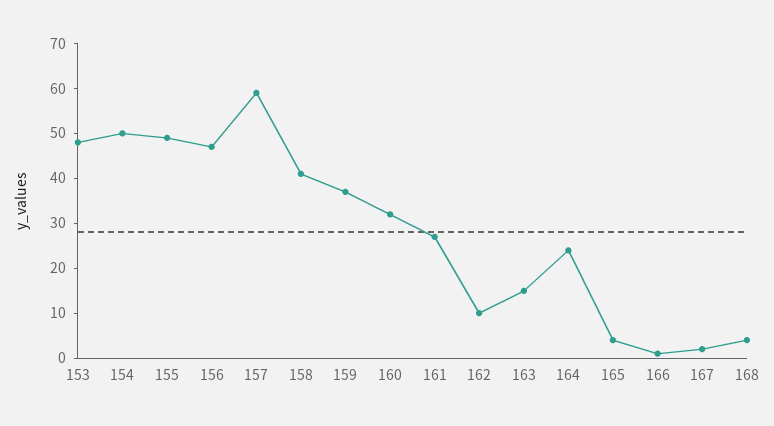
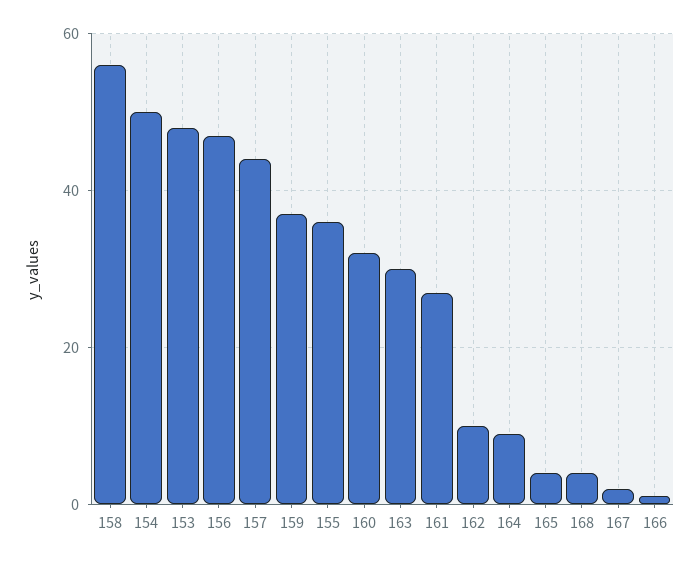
  {
    "153": 50,
    "154": 50,
-   "155": 50,
+   "155": 35,
    "156": 45,
-   "157": 60,
+   "157": 45,
-   "158": 40,
+   "158": 55,
    "159": 35,
    "160": 30,
    "161": 25,
    "162": 10,
-   "163": 15,
+   "163": 30,
-   "164": 25,
+   "164": 10,
    "165": 5,
    "166": 0,
    "167": 0,
    "168": 5
  }

